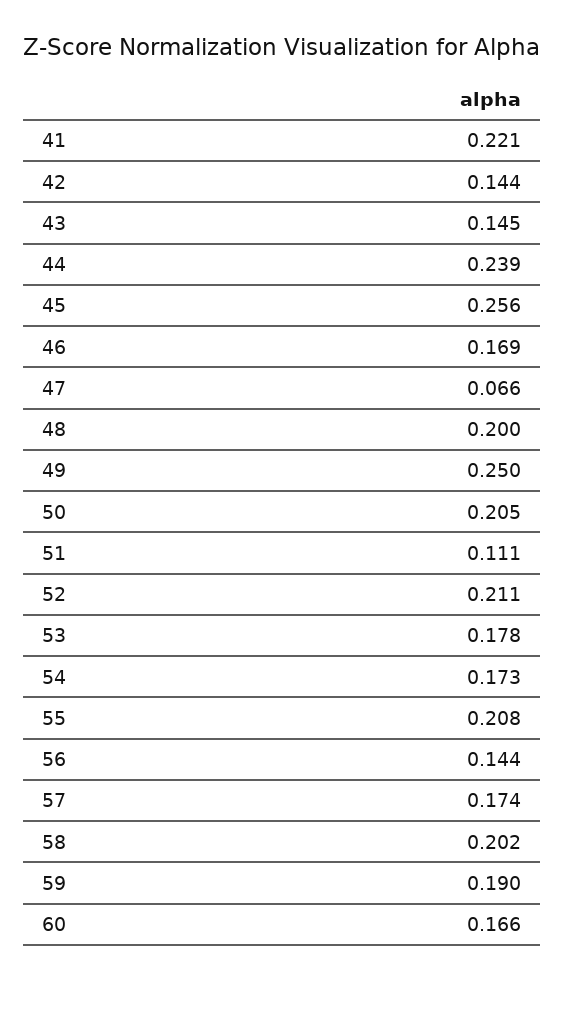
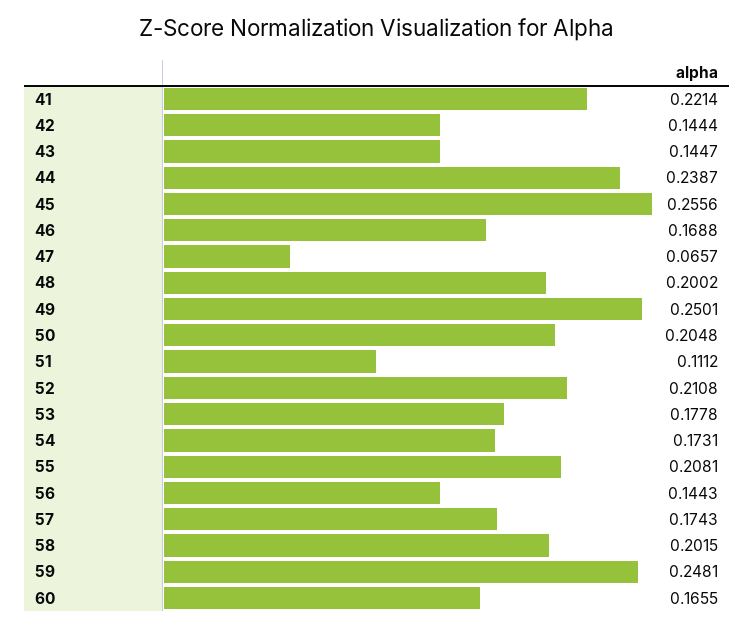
  {
    "41": 0.2214,
    "42": 0.1444,
    "43": 0.1447,
    "44": 0.2387,
    "45": 0.2556,
    "46": 0.1688,
    "47": 0.0657,
    "48": 0.2002,
    "49": 0.2501,
    "50": 0.2048,
    "51": 0.1112,
    "52": 0.2108,
    "53": 0.1778,
    "54": 0.1731,
    "55": 0.2081,
    "56": 0.1443,
    "57": 0.1743,
    "58": 0.2015,
-   "59": 0.19,
+   "59": 0.2481,
    "60": 0.1655
  }

